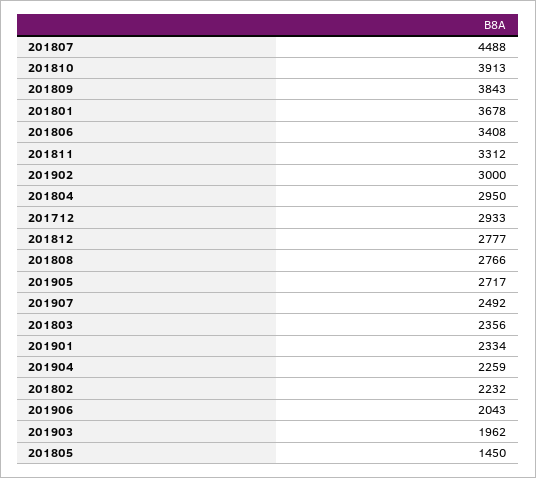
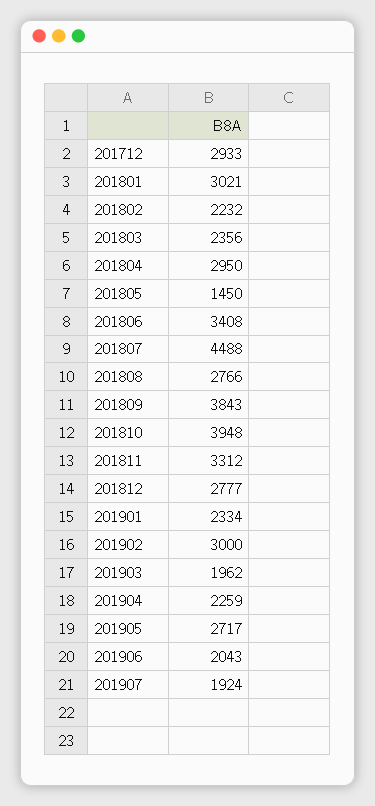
  {
    "201807": 4488,
-   "201810": 3913,
+   "201810": 3948,
    "201809": 3843,
-   "201801": 3678,
+   "201801": 3021,
    "201806": 3408,
    "201811": 3312,
    "201902": 3000,
    "201804": 2950,
    "201712": 2933,
    "201812": 2777,
    "201808": 2766,
    "201905": 2717,
-   "201907": 2492,
+   "201907": 1924,
    "201803": 2356,
    "201901": 2334,
    "201904": 2259,
    "201802": 2232,
    "201906": 2043,
    "201903": 1962,
    "201805": 1450
  }

